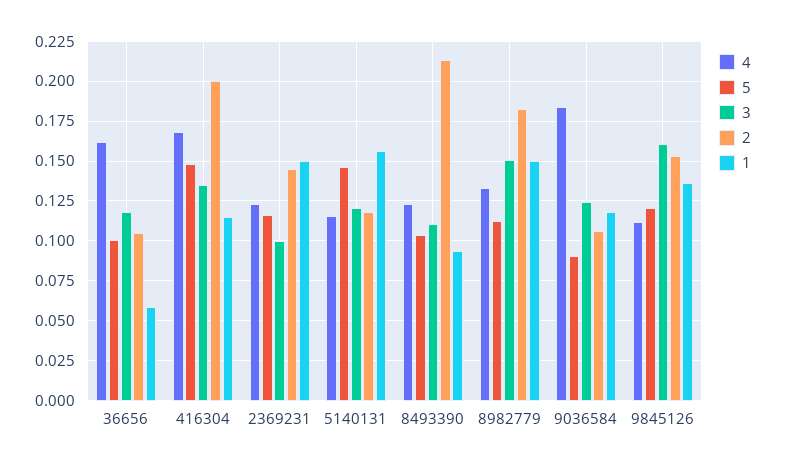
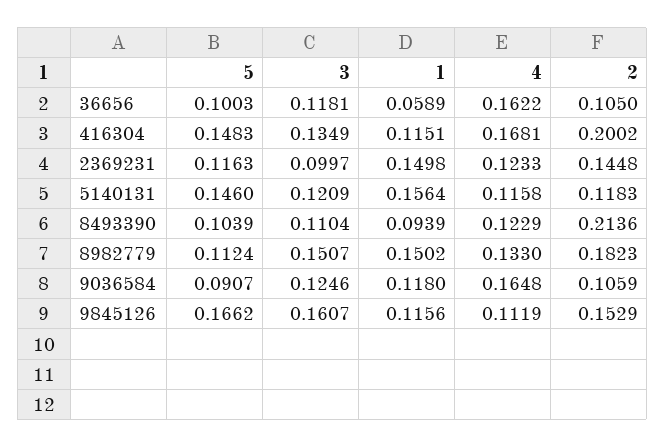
  {
    "4": {
      "36656": 0.1622,
      "416304": 0.1681,
      "2369231": 0.1233,
      "5140131": 0.1158,
      "8493390": 0.1229,
      "8982779": 0.133,
-     "9036584": 0.185,
+     "9036584": 0.1648,
      "9845126": 0.1119
    },
    "5": {
      "36656": 0.1003,
      "416304": 0.1483,
      "2369231": 0.1163,
      "5140131": 0.146,
      "8493390": 0.1039,
      "8982779": 0.1124,
      "9036584": 0.0907,
-     "9845126": 0.12
+     "9845126": 0.1662
    },
    "3": {
      "36656": 0.1181,
      "416304": 0.1349,
      "2369231": 0.0997,
      "5140131": 0.1209,
      "8493390": 0.1104,
      "8982779": 0.1507,
      "9036584": 0.1246,
      "9845126": 0.1607
    },
    "2": {
      "36656": 0.105,
      "416304": 0.2002,
      "2369231": 0.1448,
      "5140131": 0.1183,
      "8493390": 0.2136,
      "8982779": 0.1823,
      "9036584": 0.1059,
      "9845126": 0.1529
    },
    "1": {
      "36656": 0.0589,
      "416304": 0.1151,
      "2369231": 0.1498,
      "5140131": 0.1564,
      "8493390": 0.0939,
      "8982779": 0.1502,
      "9036584": 0.118,
-     "9845126": 0.135
+     "9845126": 0.1156
    }
  }

